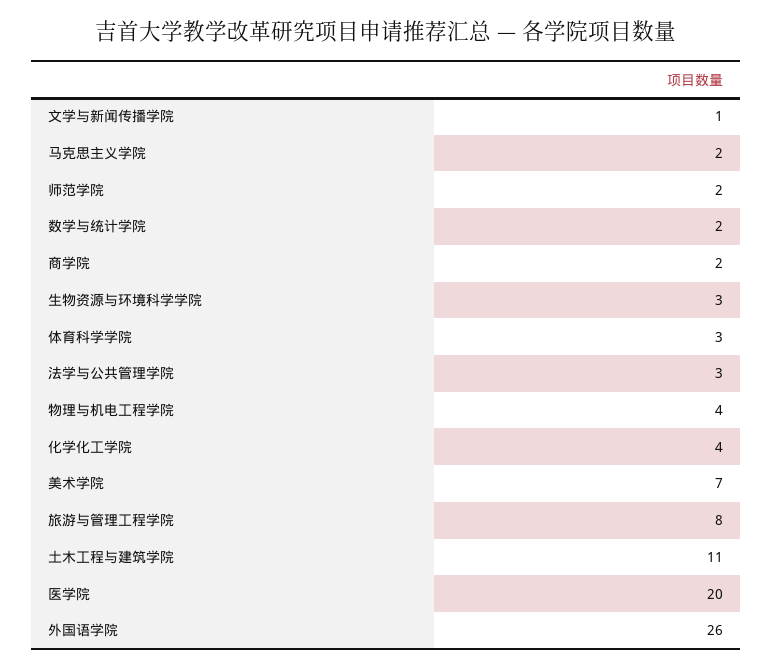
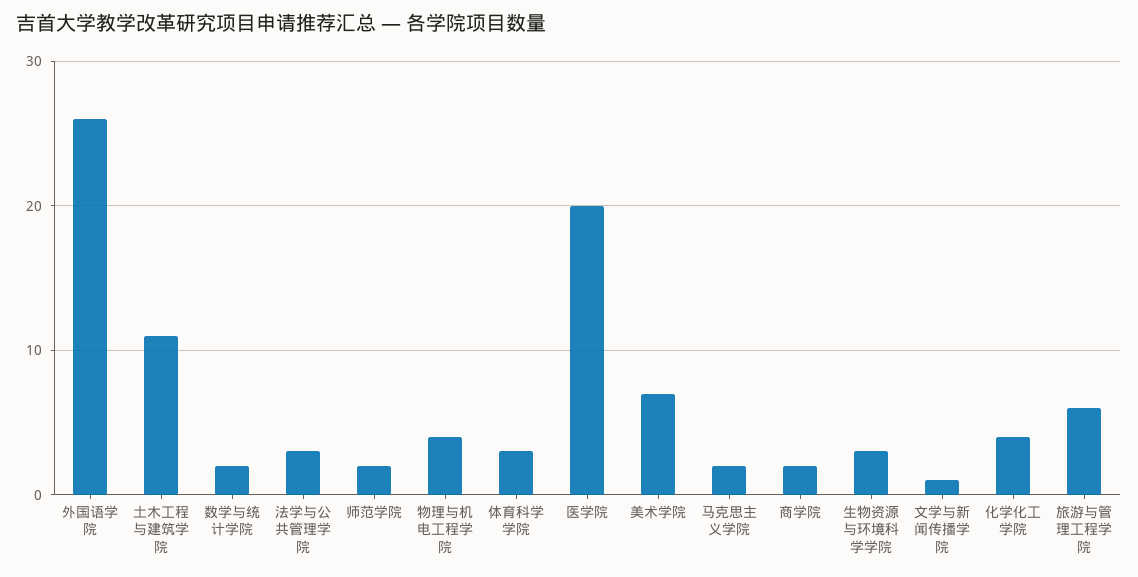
  {
    "文学与新闻传播学院": 1,
    "马克思主义学院": 2,
    "师范学院": 2,
    "数学与统计学院": 2,
    "商学院": 2,
    "生物资源与环境科学学院": 3,
    "体育科学学院": 3,
    "法学与公共管理学院": 3,
    "物理与机电工程学院": 4,
    "化学化工学院": 4,
    "美术学院": 7,
-   "旅游与管理工程学院": 8,
+   "旅游与管理工程学院": 6,
    "土木工程与建筑学院": 11,
    "医学院": 20,
    "外国语学院": 26
  }

